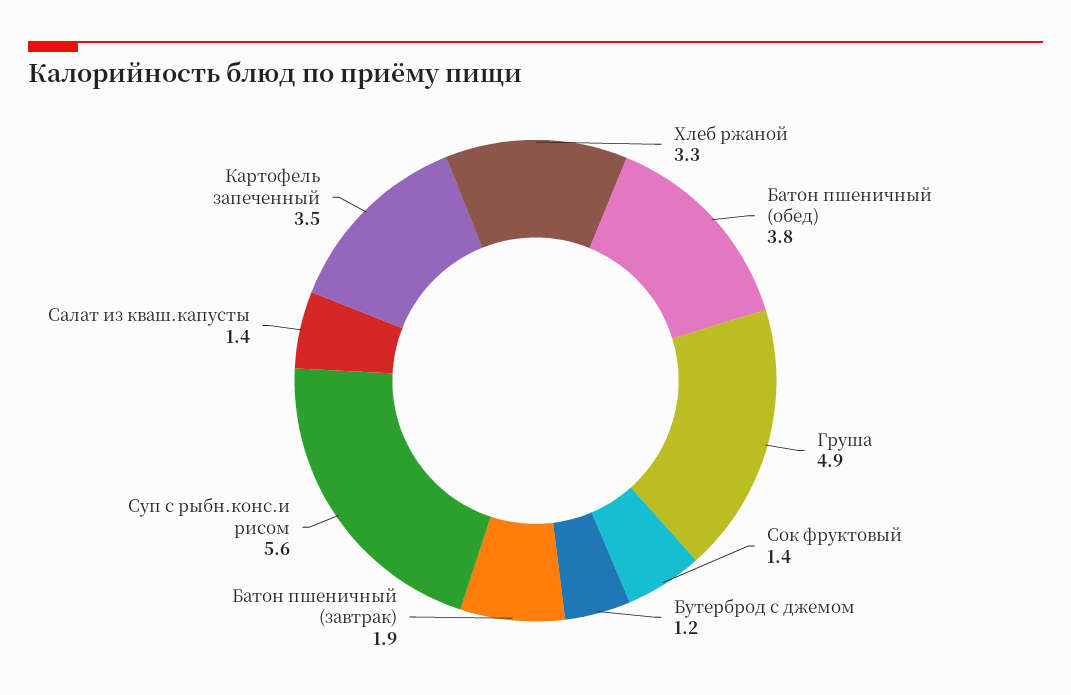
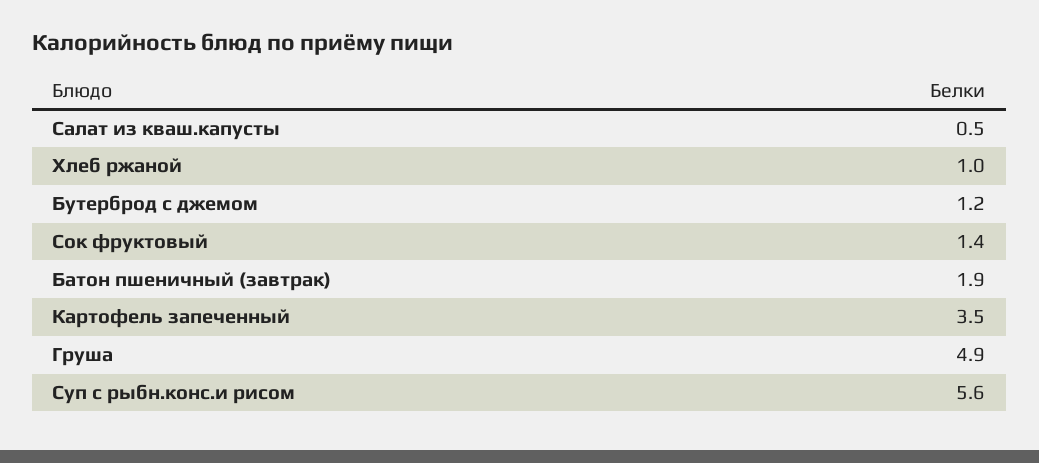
  {
-   "Хлеб ржаной": 3.3,
+   "Хлеб ржаной": 1,
-   "Батон пшеничный (обед)": 3.8,
    "Груша": 4.9,
    "Сок фруктовый": 1.4,
    "Бутерброд с джемом": 1.2,
    "Батон пшеничный (завтрак)": 1.9,
    "Суп с рыбн.конс.и рисом": 5.6,
-   "Салат из кваш.капусты": 1.4,
+   "Салат из кваш.капусты": 0.5,
    "Картофель запеченный": 3.5
  }

